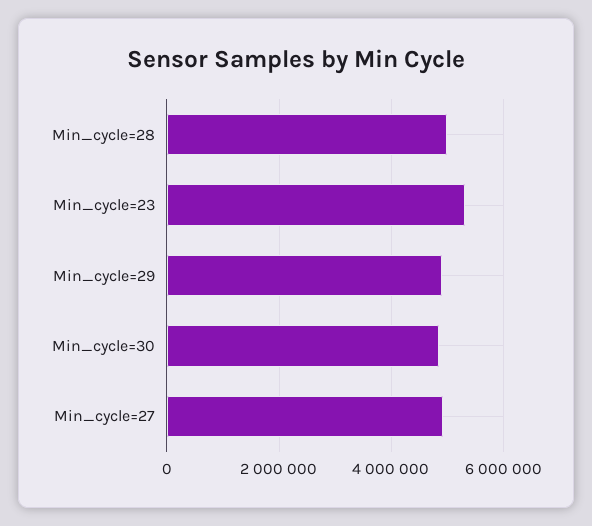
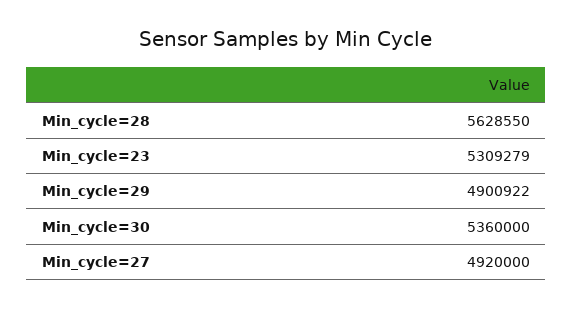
  {
-   "Min_cycle=28": 5000000,
+   "Min_cycle=28": 5628550,
    "Min_cycle=23": 5309279,
    "Min_cycle=29": 4900922,
-   "Min_cycle=30": 4800000,
+   "Min_cycle=30": 5360000,
    "Min_cycle=27": 4920000
  }

